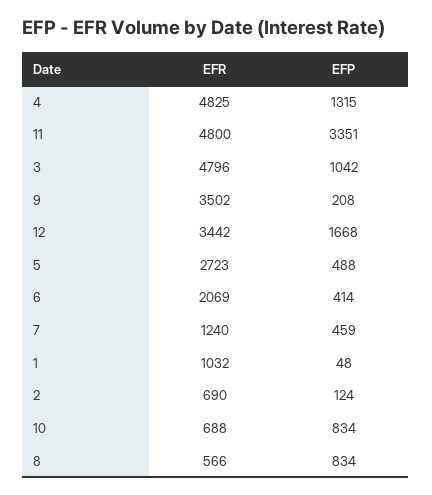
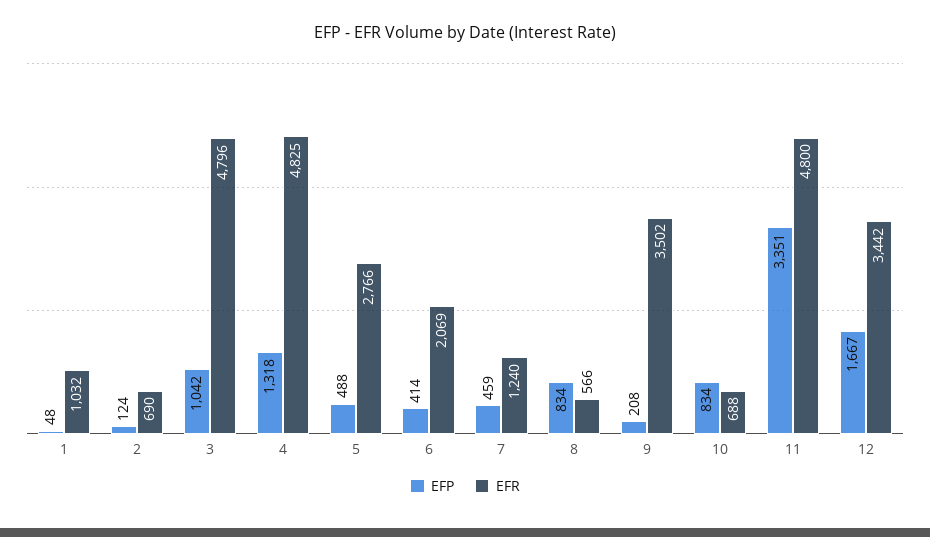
  {
    "EFR": {
      "4": 4825,
      "11": 4800,
      "3": 4796,
      "9": 3502,
      "12": 3442,
-     "5": 2723,
+     "5": 2766,
      "6": 2069,
      "7": 1240,
      "1": 1032,
      "2": 690,
      "10": 688,
      "8": 566
    },
    "EFP": {
-     "4": 1315,
+     "4": 1318,
      "11": 3351,
      "3": 1042,
      "9": 208,
-     "12": 1668,
+     "12": 1667,
      "5": 488,
      "6": 414,
      "7": 459,
      "1": 48,
      "2": 124,
      "10": 834,
      "8": 834
    }
  }

